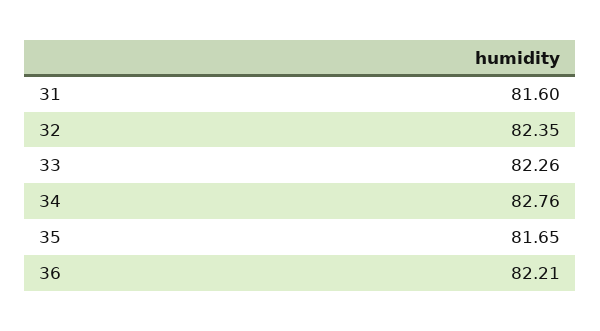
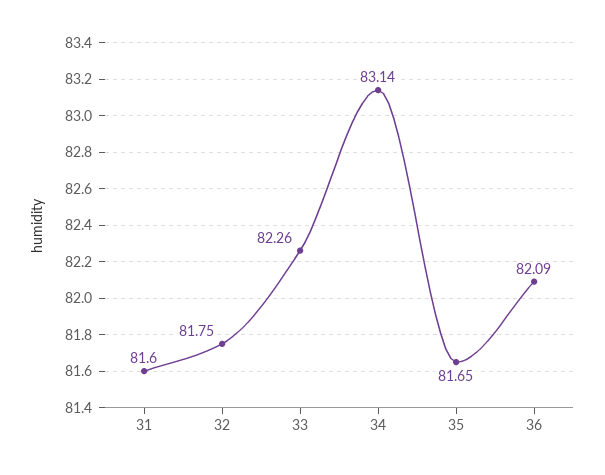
  {
    "31": 81.6,
-   "32": 82.35,
+   "32": 81.75,
    "33": 82.26,
-   "34": 82.76,
+   "34": 83.14,
    "35": 81.65,
-   "36": 82.21
+   "36": 82.09
  }

